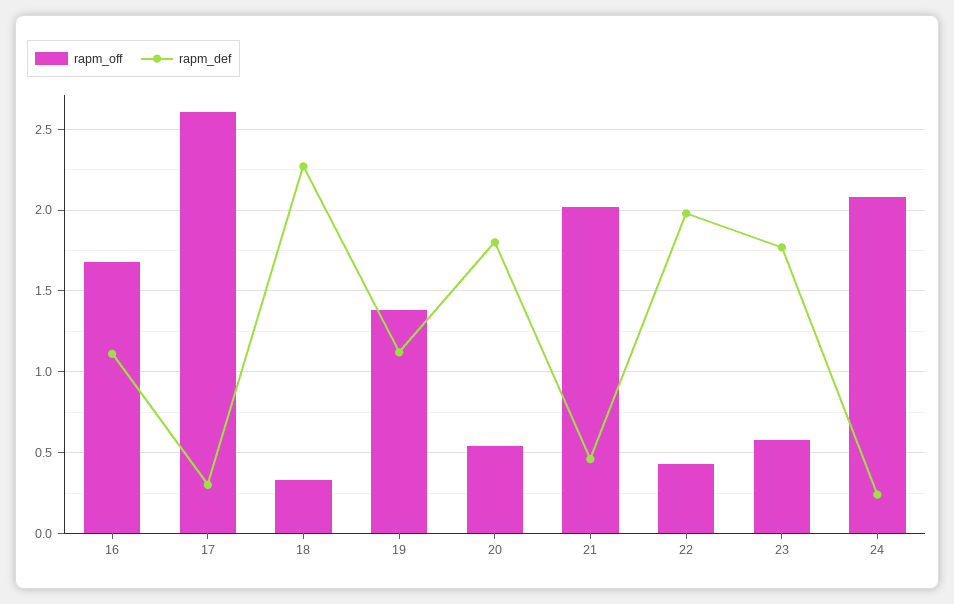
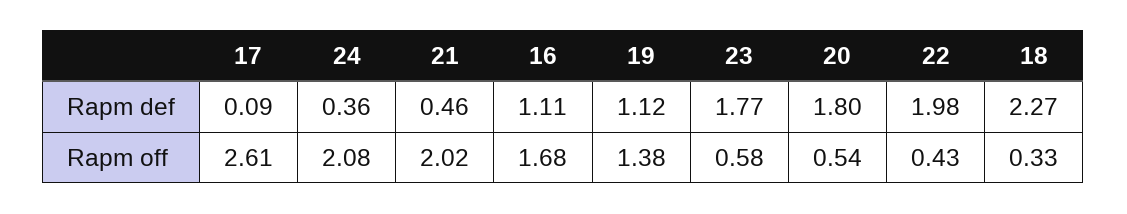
  {
    "rapm_off": {
      "16": 1.68,
      "17": 2.61,
      "18": 0.33,
      "19": 1.38,
      "20": 0.54,
      "21": 2.02,
      "22": 0.43,
      "23": 0.58,
      "24": 2.08
    },
    "rapm_def": {
      "16": 1.11,
-     "17": 0.3,
+     "17": 0.09,
      "18": 2.27,
      "19": 1.12,
      "20": 1.8,
      "21": 0.46,
      "22": 1.98,
      "23": 1.77,
-     "24": 0.25
+     "24": 0.36
    }
  }

